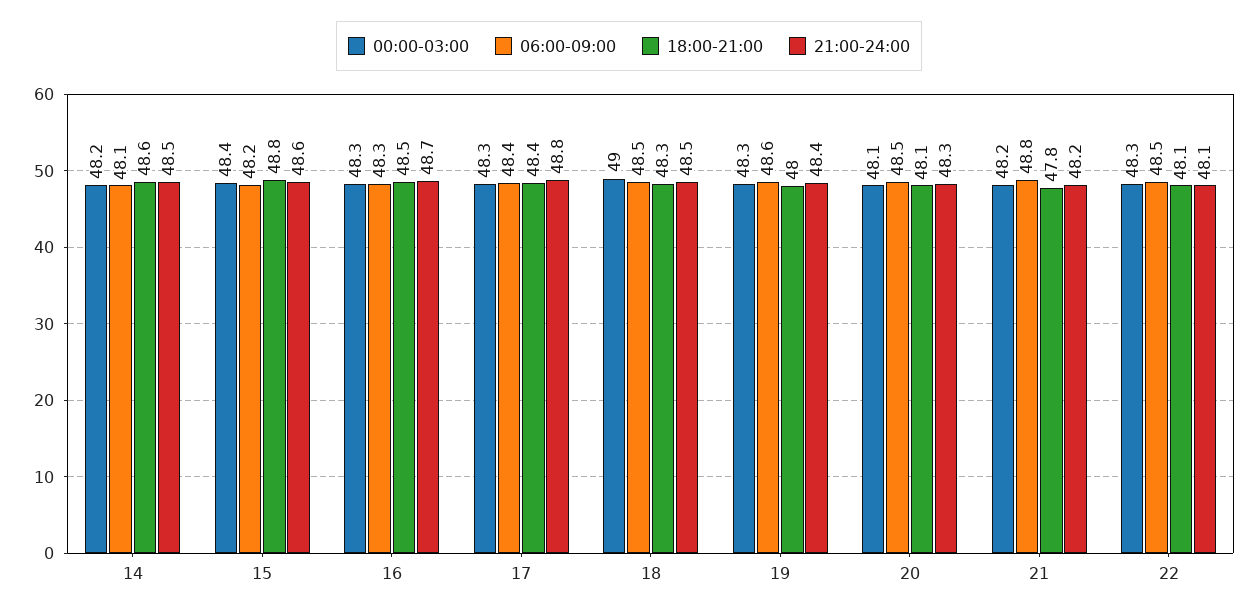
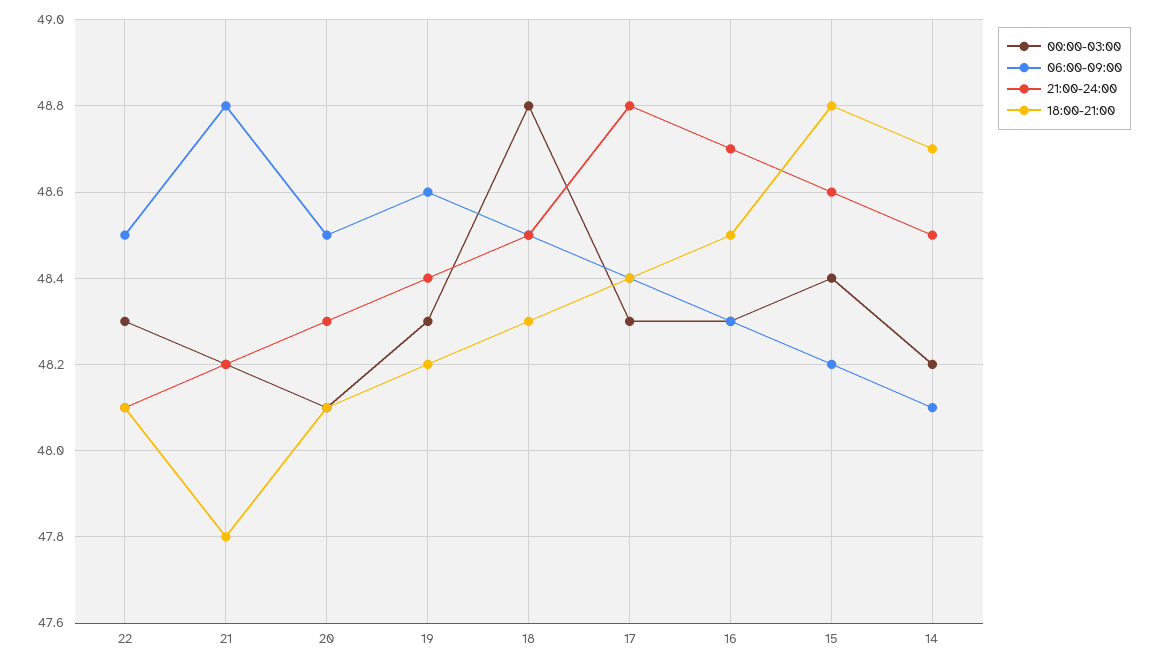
  {
    "00:00-03:00": {
      "14": 48.2,
      "15": 48.4,
      "16": 48.3,
      "17": 48.3,
-     "18": 49,
+     "18": 48.8,
      "19": 48.3,
      "20": 48.1,
      "21": 48.2,
      "22": 48.3
    },
    "06:00-09:00": {
      "14": 48.1,
      "15": 48.2,
      "16": 48.3,
      "17": 48.4,
      "18": 48.5,
      "19": 48.6,
      "20": 48.5,
      "21": 48.8,
      "22": 48.5
    },
    "18:00-21:00": {
-     "14": 48.6,
+     "14": 48.7,
      "15": 48.8,
      "16": 48.5,
      "17": 48.4,
      "18": 48.3,
-     "19": 48,
+     "19": 48.2,
      "20": 48.1,
      "21": 47.8,
      "22": 48.1
    },
    "21:00-24:00": {
      "14": 48.5,
      "15": 48.6,
      "16": 48.7,
      "17": 48.8,
      "18": 48.5,
      "19": 48.4,
      "20": 48.3,
      "21": 48.2,
      "22": 48.1
    }
  }

